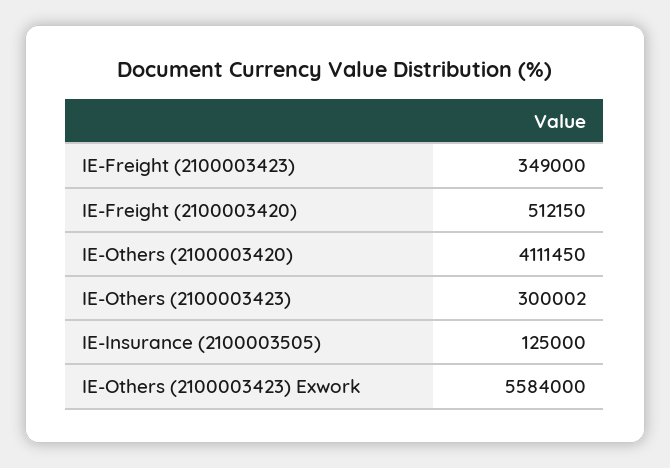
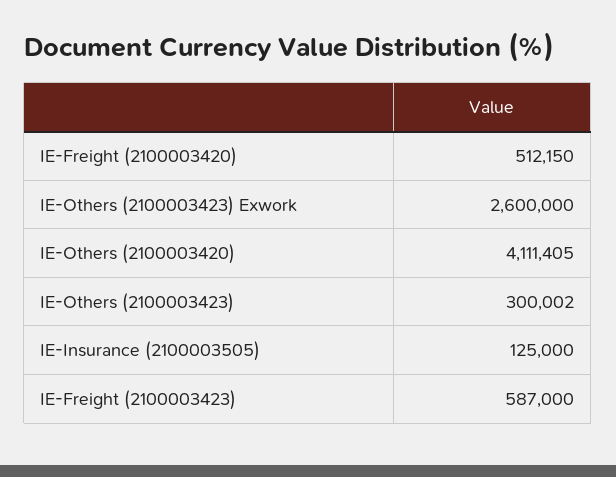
  {
-   "IE-Freight (2100003423)": 349000,
+   "IE-Freight (2100003423)": 587000,
    "IE-Freight (2100003420)": 512150,
-   "IE-Others (2100003420)": 4111450,
+   "IE-Others (2100003420)": 4111405,
    "IE-Others (2100003423)": 300002,
    "IE-Insurance (2100003505)": 125000,
-   "IE-Others (2100003423) Exwork": 5584000
+   "IE-Others (2100003423) Exwork": 2600000
  }

